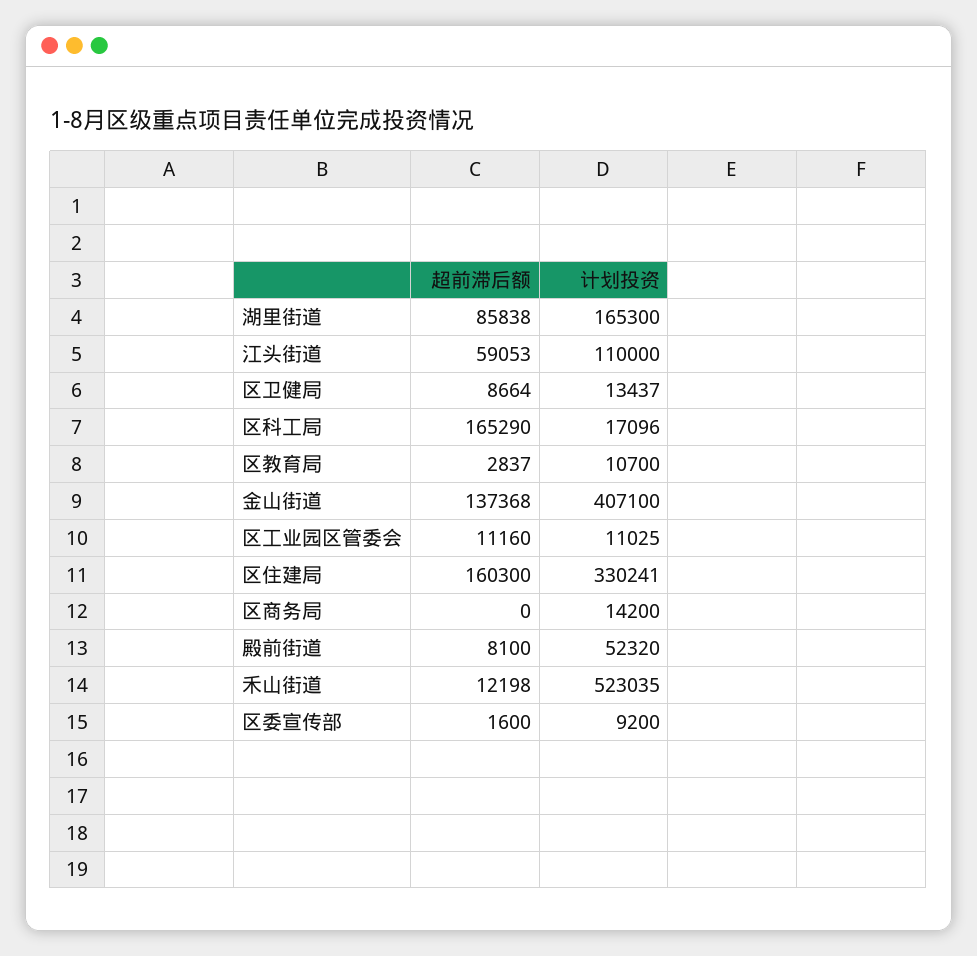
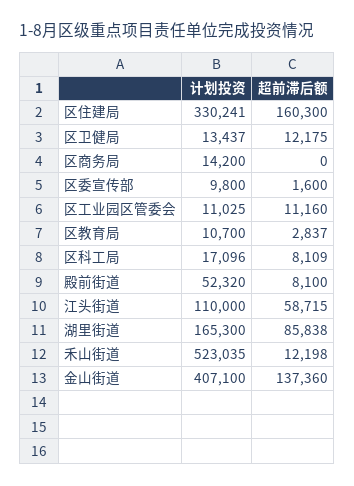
  {
    "超前滞后额": {
      "湖里街道": 85838,
-     "江头街道": 59053,
+     "江头街道": 58715,
-     "区卫健局": 8664,
+     "区卫健局": 12175,
-     "区科工局": 165290,
+     "区科工局": 8109,
      "区教育局": 2837,
-     "金山街道": 137368,
+     "金山街道": 137360,
      "区工业园区管委会": 11160,
      "区住建局": 160300,
      "区商务局": 0,
      "殿前街道": 8100,
      "禾山街道": 12198,
      "区委宣传部": 1600
    },
    "计划投资": {
      "湖里街道": 165300,
      "江头街道": 110000,
      "区卫健局": 13437,
      "区科工局": 17096,
      "区教育局": 10700,
      "金山街道": 407100,
      "区工业园区管委会": 11025,
      "区住建局": 330241,
      "区商务局": 14200,
      "殿前街道": 52320,
      "禾山街道": 523035,
-     "区委宣传部": 9200
+     "区委宣传部": 9800
    }
  }

